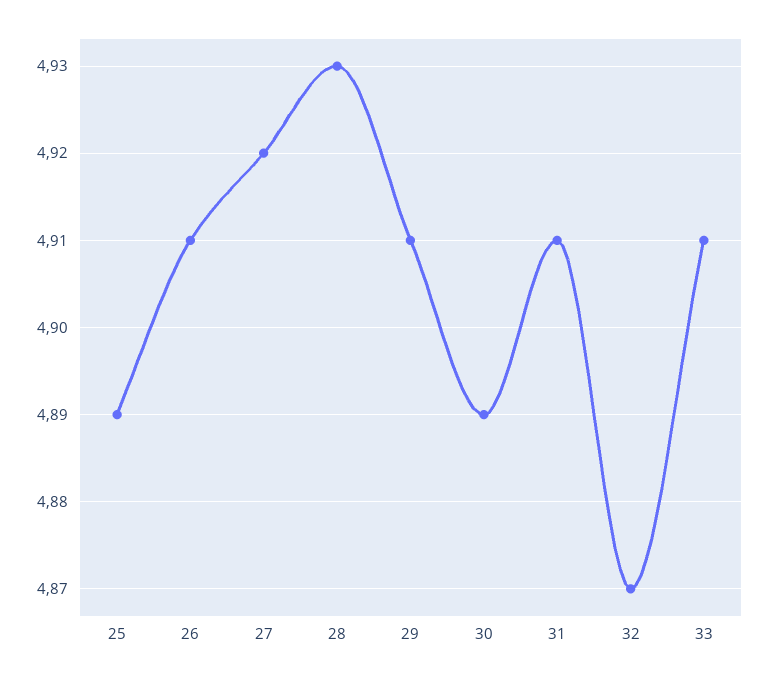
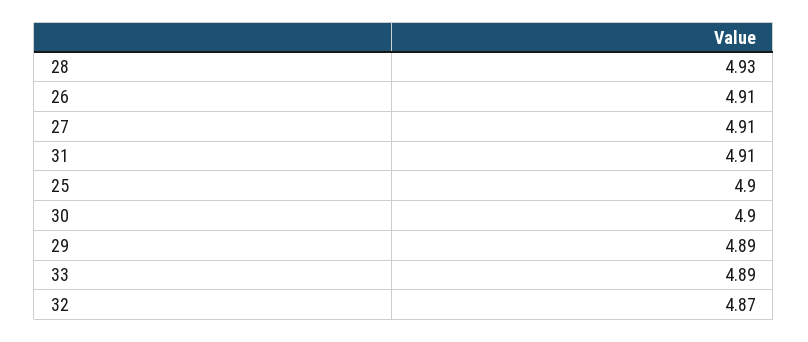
  {
-   "25": 4.89,
+   "25": 4.9,
    "26": 4.91,
-   "27": 4.92,
+   "27": 4.91,
    "28": 4.93,
-   "29": 4.91,
+   "29": 4.89,
-   "30": 4.89,
+   "30": 4.9,
    "31": 4.91,
    "32": 4.87,
-   "33": 4.91
+   "33": 4.89
  }

